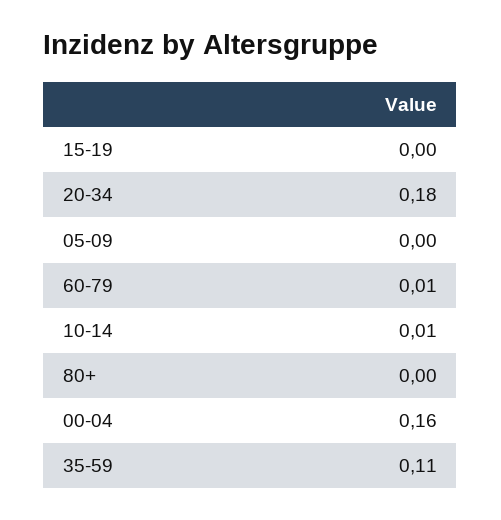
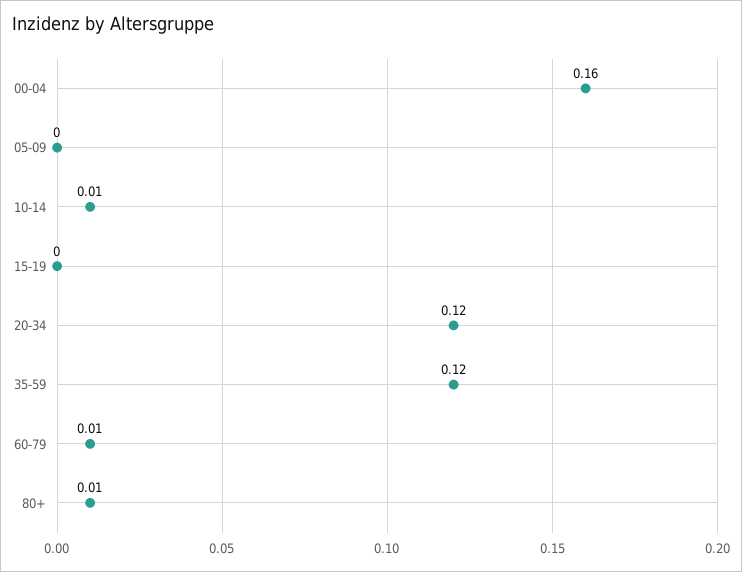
  {
    "15-19": 0,
-   "20-34": 0.18,
+   "20-34": 0.12,
    "05-09": 0,
    "60-79": 0.01,
    "10-14": 0.01,
-   "80+": 0,
+   "80+": 0.01,
    "00-04": 0.16,
-   "35-59": 0.11
+   "35-59": 0.12
  }

